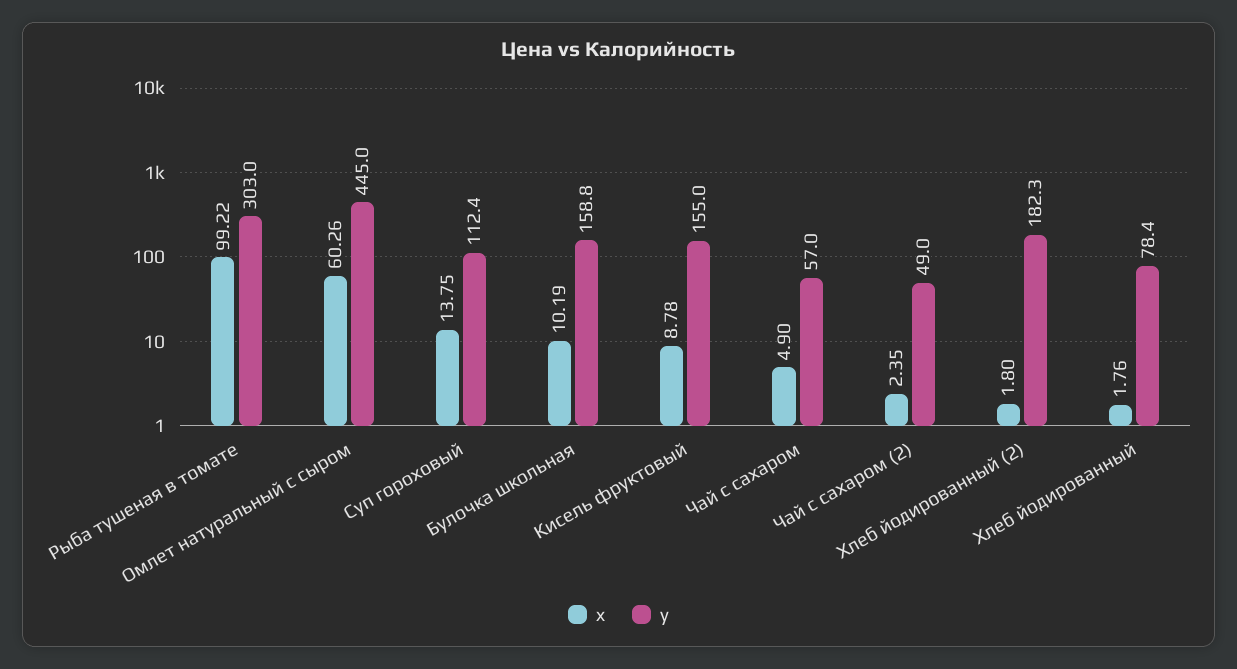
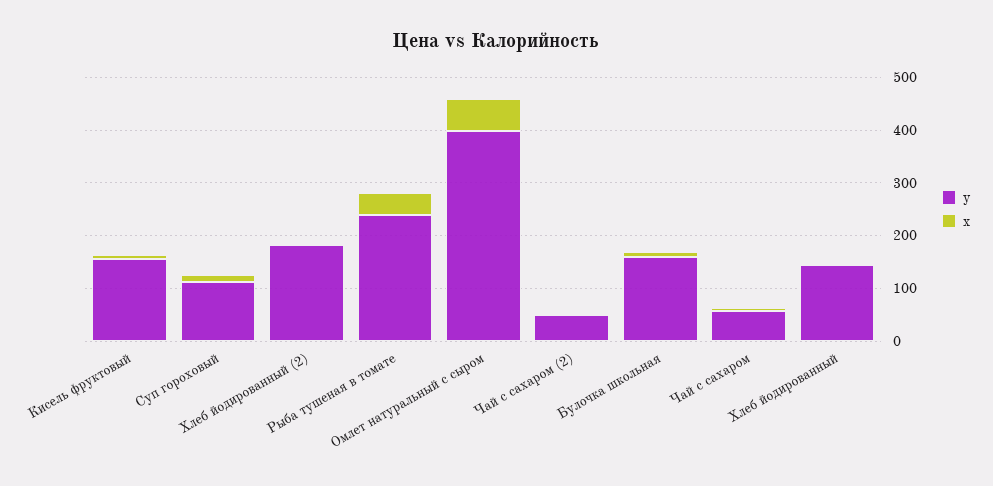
  {
    "x": {
-     "Рыба тушеная в томате": 99.22,
+     "Рыба тушеная в томате": 40,
      "Омлет натуральный с сыром": 60.26,
      "Суп гороховый": 13.75,
      "Булочка школьная": 10.19,
      "Кисель фруктовый": 8.78,
      "Чай с сахаром": 4.9,
      "Чай с сахаром (2)": 2.35,
      "Хлеб йодированный (2)": 1.8,
      "Хлеб йодированный": 1.76
    },
    "y": {
-     "Рыба тушеная в томате": 303,
+     "Рыба тушеная в томате": 240,
-     "Омлет натуральный с сыром": 445,
+     "Омлет натуральный с сыром": 400,
      "Суп гороховый": 112.4,
      "Булочка школьная": 158.8,
      "Кисель фруктовый": 155,
      "Чай с сахаром": 57,
      "Чай с сахаром (2)": 49,
      "Хлеб йодированный (2)": 182.3,
-     "Хлеб йодированный": 78.4
+     "Хлеб йодированный": 140
    }
  }

